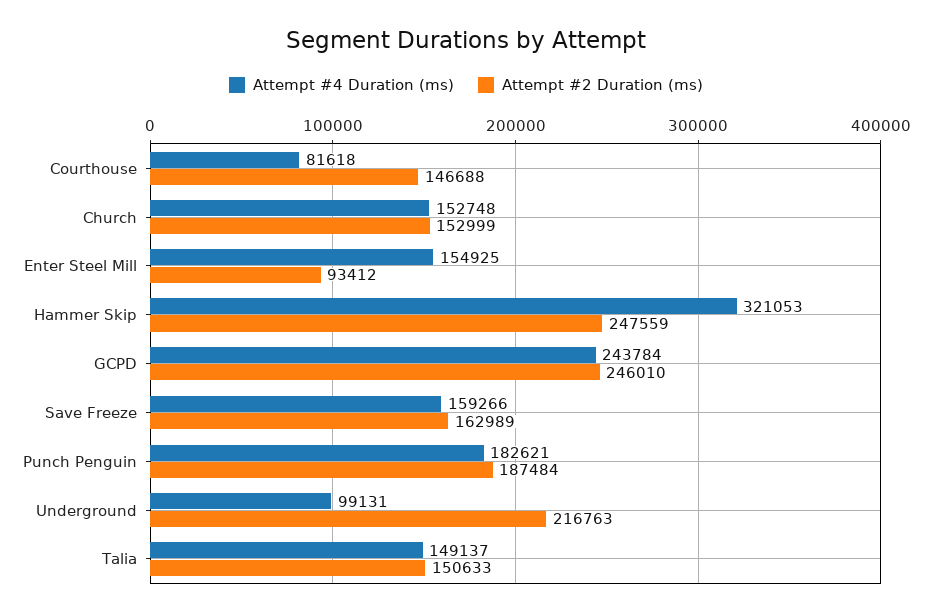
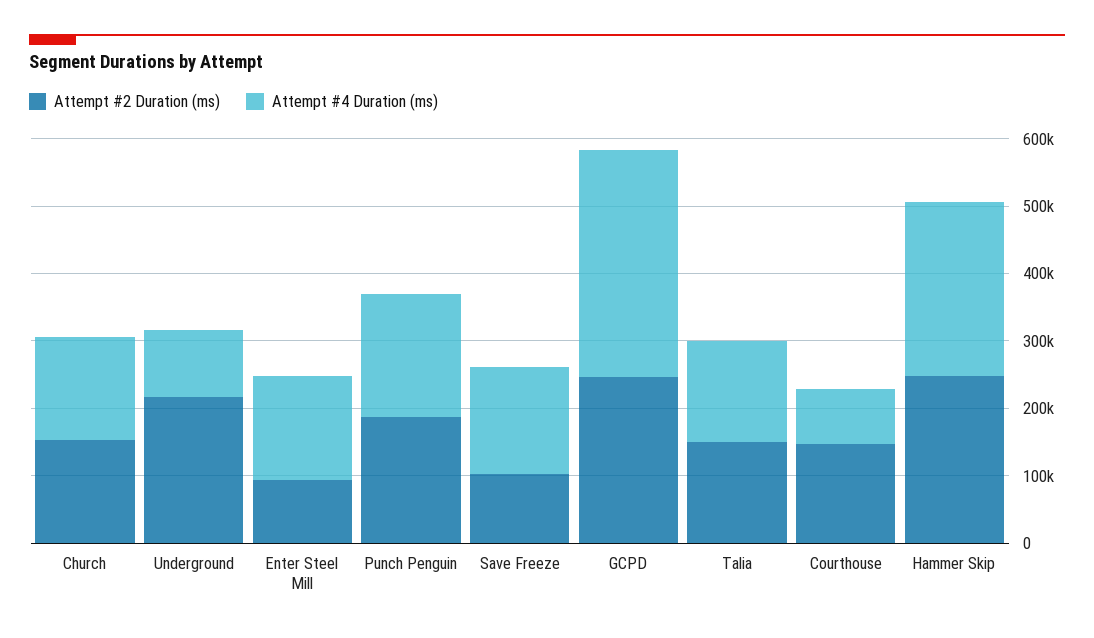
  {
    "Attempt #4 Duration (ms)": {
      "Courthouse": 81618,
      "Church": 152748,
      "Enter Steel Mill": 154925,
-     "Hammer Skip": 321053,
+     "Hammer Skip": 260000,
-     "GCPD": 243784,
+     "GCPD": 340000,
      "Save Freeze": 159266,
      "Punch Penguin": 182621,
      "Underground": 99131,
      "Talia": 149137
    },
    "Attempt #2 Duration (ms)": {
      "Courthouse": 146688,
      "Church": 152999,
      "Enter Steel Mill": 93412,
      "Hammer Skip": 247559,
      "GCPD": 246010,
-     "Save Freeze": 162989,
+     "Save Freeze": 100000,
      "Punch Penguin": 187484,
      "Underground": 216763,
      "Talia": 150633
    }
  }

